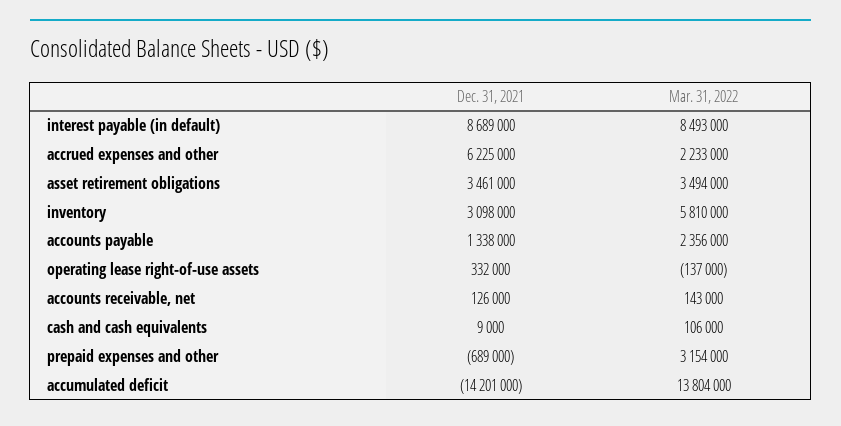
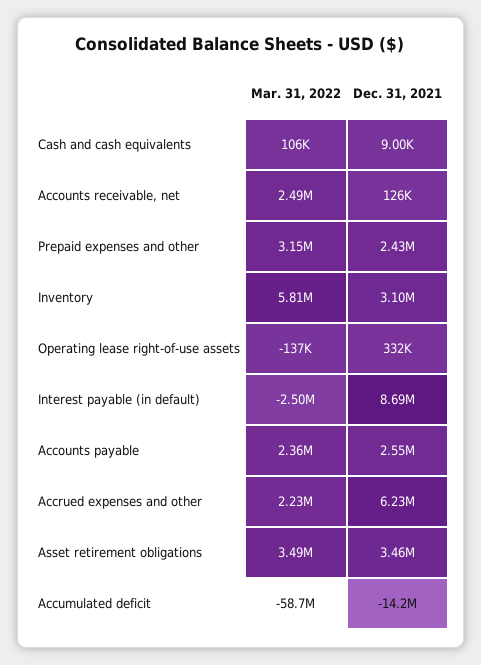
  {
    "Dec. 31, 2021": {
      "interest payable (in default)": 8689000,
      "accrued expenses and other": 6225000,
      "asset retirement obligations": 3461000,
      "inventory": 3098000,
-     "accounts payable": 1338000,
+     "accounts payable": 2550000,
      "operating lease right-of-use assets": 332000,
      "accounts receivable, net": 126000,
      "cash and cash equivalents": 9000,
-     "prepaid expenses and other": -689000,
+     "prepaid expenses and other": 2430000,
      "accumulated deficit": -14201000
    },
    "Mar. 31, 2022": {
-     "interest payable (in default)": 8493000,
+     "interest payable (in default)": -2500000,
      "accrued expenses and other": 2233000,
      "asset retirement obligations": 3494000,
      "inventory": 5810000,
      "accounts payable": 2356000,
      "operating lease right-of-use assets": -137000,
-     "accounts receivable, net": 143000,
+     "accounts receivable, net": 2490000,
      "cash and cash equivalents": 106000,
      "prepaid expenses and other": 3154000,
-     "accumulated deficit": 13804000
+     "accumulated deficit": -58700000
    }
  }

